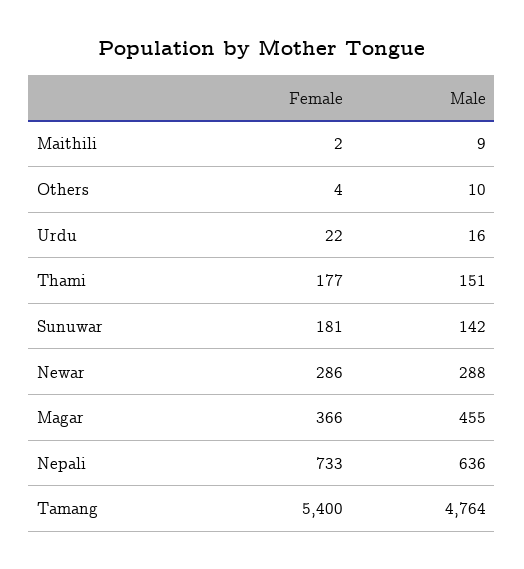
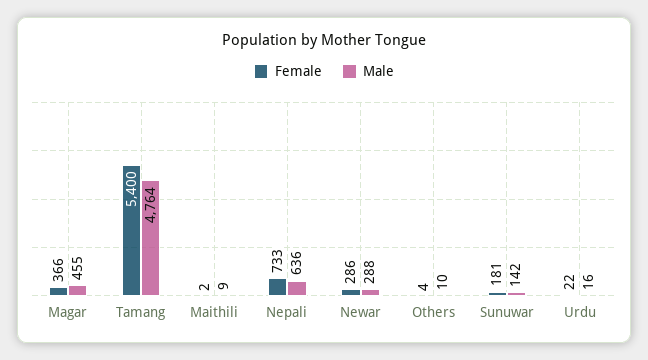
  {
    "Female": {
      "Maithili": 2,
      "Others": 4,
      "Urdu": 22,
-     "Thami": 177,
      "Sunuwar": 181,
      "Newar": 286,
      "Magar": 366,
      "Nepali": 733,
      "Tamang": 5400
    },
    "Male": {
      "Maithili": 9,
      "Others": 10,
      "Urdu": 16,
-     "Thami": 151,
      "Sunuwar": 142,
      "Newar": 288,
      "Magar": 455,
      "Nepali": 636,
      "Tamang": 4764
    }
  }

